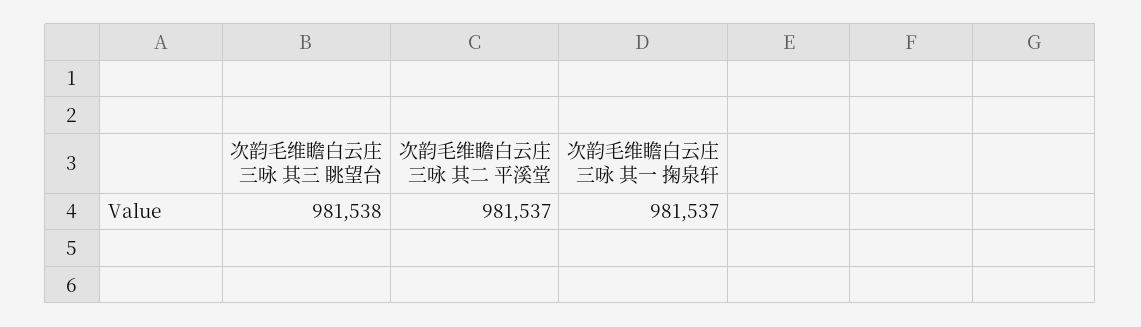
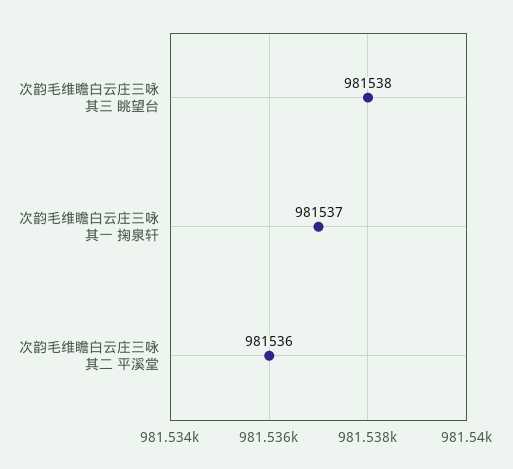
  {
    "次韵毛维瞻白云庄三咏 其三 眺望台": 981538,
-   "次韵毛维瞻白云庄三咏 其二 平溪堂": 981537,
+   "次韵毛维瞻白云庄三咏 其二 平溪堂": 981536,
    "次韵毛维瞻白云庄三咏 其一 掬泉轩": 981537
  }

